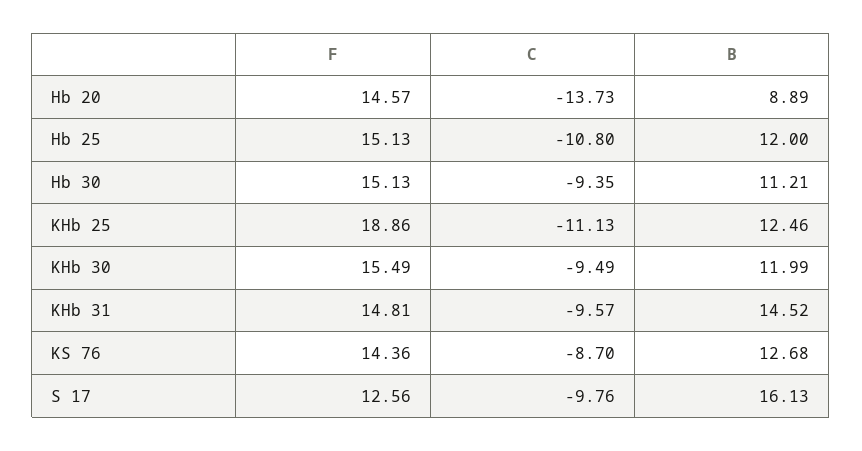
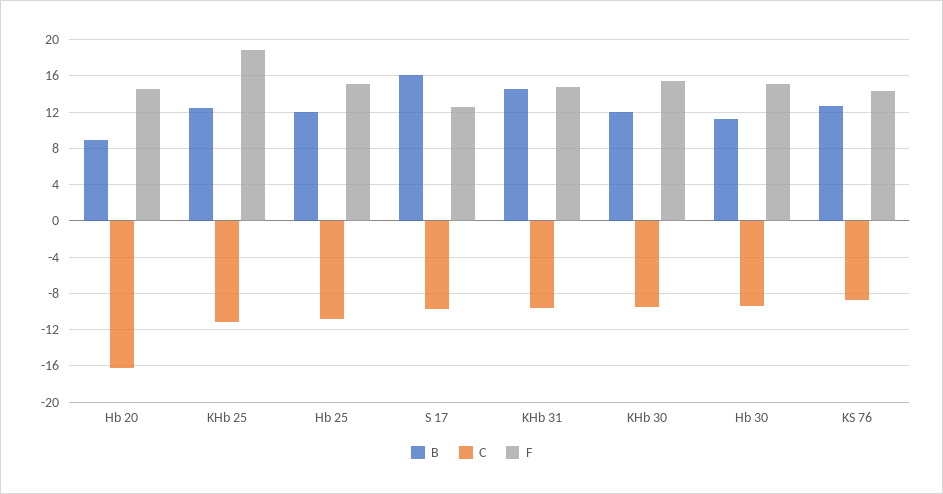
  {
    "F": {
      "Hb 20": 14.57,
      "Hb 25": 15.13,
      "Hb 30": 15.13,
      "KHb 25": 18.86,
      "KHb 30": 15.49,
      "KHb 31": 14.81,
      "KS 76": 14.36,
      "S 17": 12.56
    },
    "C": {
-     "Hb 20": -13.73,
+     "Hb 20": -16,
      "Hb 25": -10.8,
      "Hb 30": -9.35,
      "KHb 25": -11.13,
      "KHb 30": -9.49,
      "KHb 31": -9.57,
      "KS 76": -8.7,
      "S 17": -9.76
    },
    "B": {
      "Hb 20": 8.89,
      "Hb 25": 12,
      "Hb 30": 11.21,
      "KHb 25": 12.46,
      "KHb 30": 11.99,
      "KHb 31": 14.52,
      "KS 76": 12.68,
      "S 17": 16.13
    }
  }

